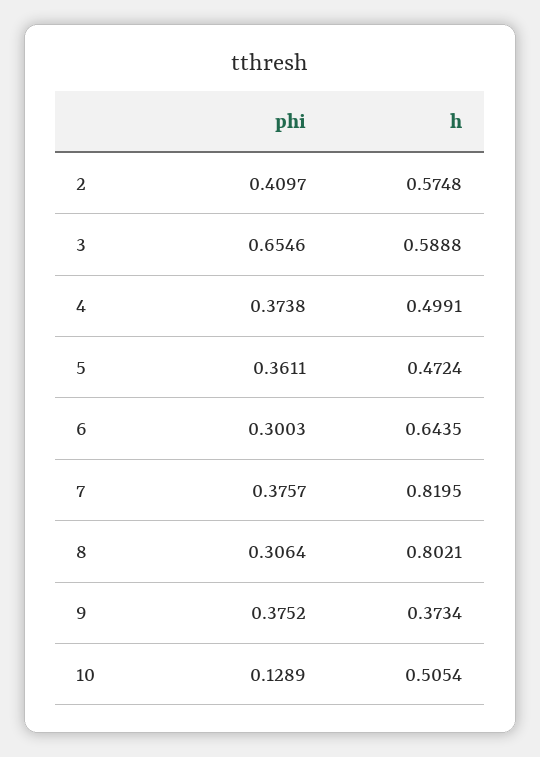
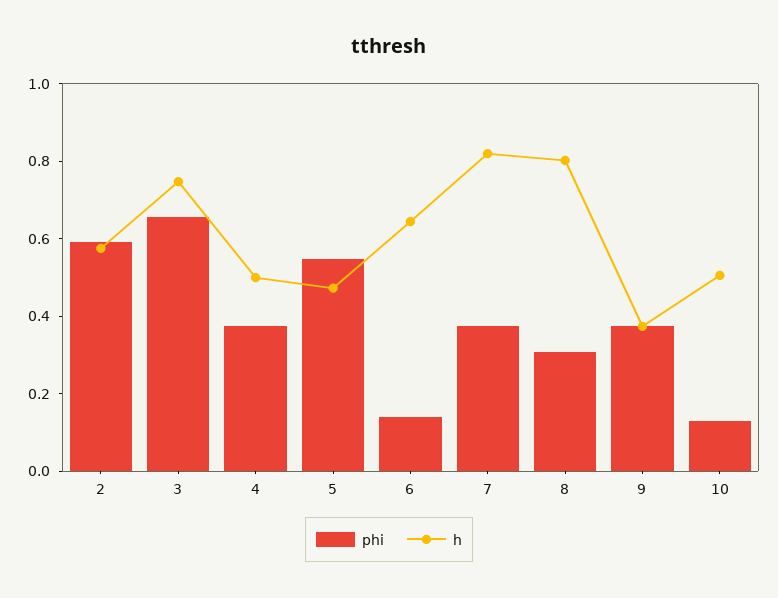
  {
    "phi": {
-     "2": 0.4097,
+     "2": 0.6,
      "3": 0.6546,
      "4": 0.3738,
-     "5": 0.3611,
+     "5": 0.55,
-     "6": 0.3003,
+     "6": 0.15,
      "7": 0.3757,
      "8": 0.3064,
      "9": 0.3752,
      "10": 0.1289
    },
    "h": {
      "2": 0.5748,
-     "3": 0.5888,
+     "3": 0.75,
      "4": 0.4991,
      "5": 0.4724,
      "6": 0.6435,
      "7": 0.8195,
      "8": 0.8021,
      "9": 0.3734,
      "10": 0.5054
    }
  }

